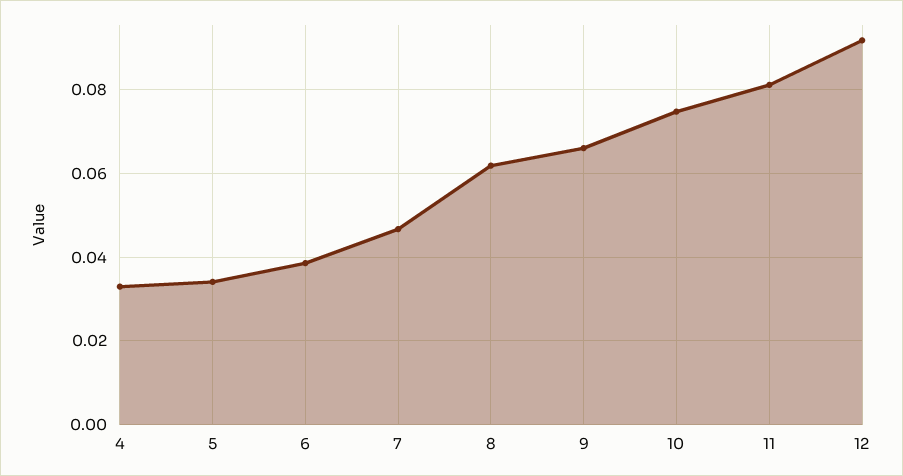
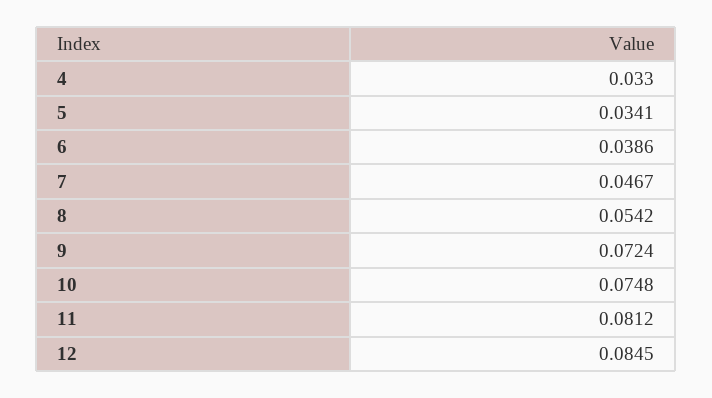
  {
    "4": 0.033,
    "5": 0.0341,
    "6": 0.0386,
    "7": 0.0467,
-   "8": 0.062,
+   "8": 0.0542,
-   "9": 0.066,
+   "9": 0.0724,
    "10": 0.0748,
    "11": 0.0812,
-   "12": 0.092
+   "12": 0.0845
  }

